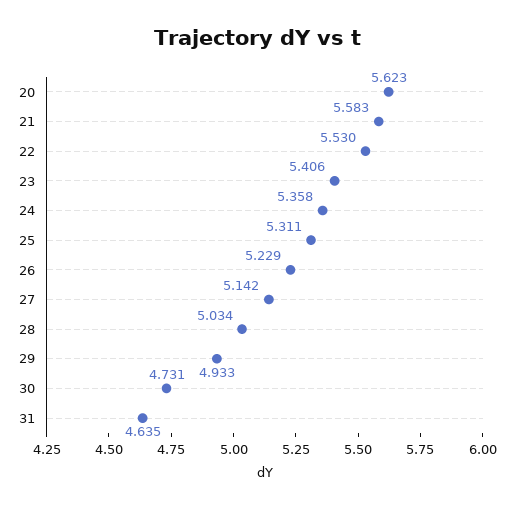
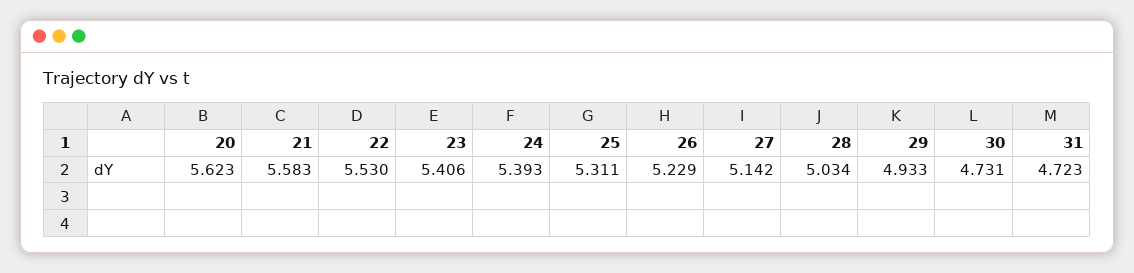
  {
    "20": 5.623,
    "21": 5.583,
    "22": 5.53,
    "23": 5.406,
-   "24": 5.358,
+   "24": 5.393,
    "25": 5.311,
    "26": 5.229,
    "27": 5.142,
    "28": 5.034,
    "29": 4.933,
    "30": 4.731,
-   "31": 4.635
+   "31": 4.723
  }

